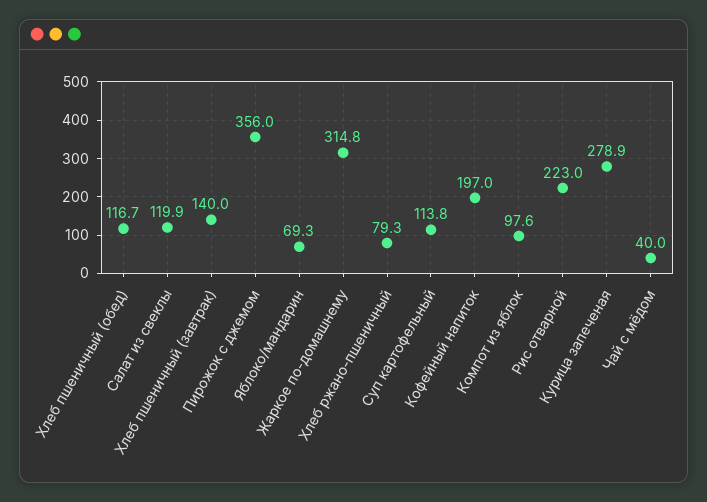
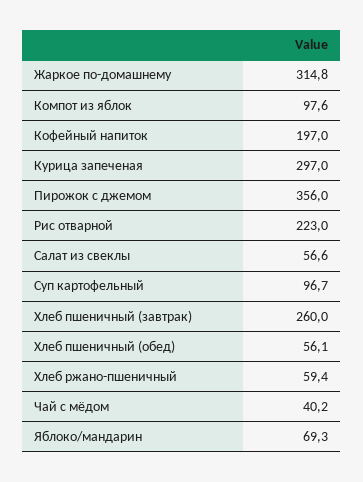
  {
-   "Хлеб пшеничный (обед)": 116.7,
+   "Хлеб пшеничный (обед)": 56.1,
-   "Салат из свеклы": 119.9,
+   "Салат из свеклы": 56.6,
-   "Хлеб пшеничный (завтрак)": 140,
+   "Хлеб пшеничный (завтрак)": 260,
    "Пирожок с джемом": 356,
    "Яблоко/мандарин": 69.3,
    "Жаркое по-домашнему": 314.8,
-   "Хлеб ржано-пшеничный": 79.3,
+   "Хлеб ржано-пшеничный": 59.4,
-   "Суп картофельный": 113.8,
+   "Суп картофельный": 96.7,
    "Кофейный напиток": 197,
    "Компот из яблок": 97.6,
    "Рис отварной": 223,
-   "Курица запеченая": 278.9,
+   "Курица запеченая": 297,
-   "Чай с мёдом": 40
+   "Чай с мёдом": 40.2
  }

